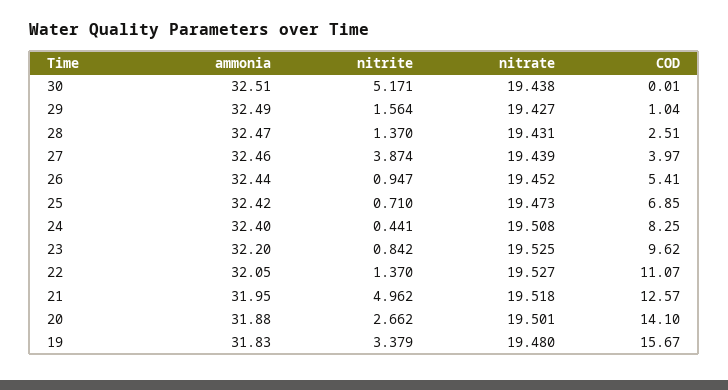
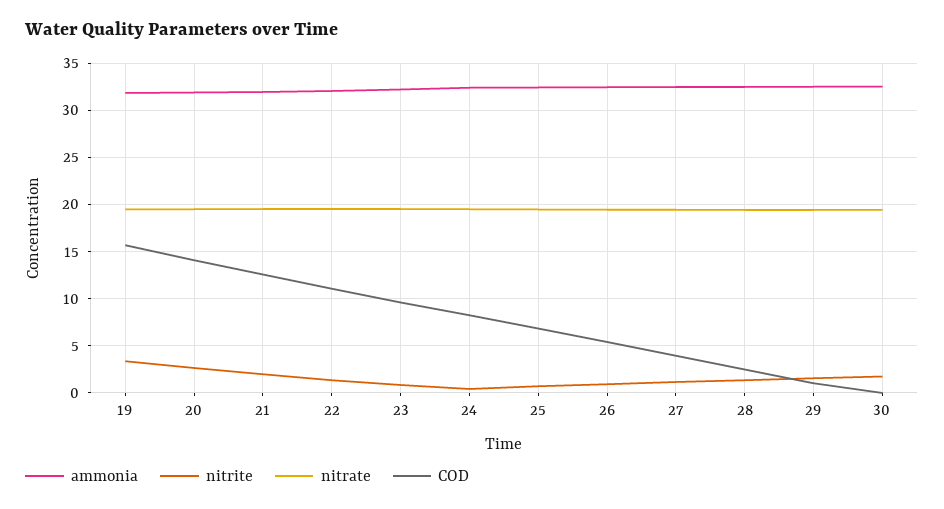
  {
    "ammonia": {
      "30": 32.51,
      "29": 32.49,
      "28": 32.47,
      "27": 32.46,
      "26": 32.44,
      "25": 32.42,
      "24": 32.4,
      "23": 32.2,
      "22": 32.05,
      "21": 31.95,
      "20": 31.88,
      "19": 31.83
    },
    "nitrite": {
-     "30": 5.171,
+     "30": 2,
      "29": 1.564,
      "28": 1.37,
-     "27": 3.874,
+     "27": 1,
      "26": 0.947,
      "25": 0.71,
      "24": 0.441,
      "23": 0.842,
      "22": 1.37,
-     "21": 4.962,
+     "21": 2,
      "20": 2.662,
      "19": 3.379
    },
    "nitrate": {
      "30": 19.438,
      "29": 19.427,
      "28": 19.431,
      "27": 19.439,
      "26": 19.452,
      "25": 19.473,
      "24": 19.508,
      "23": 19.525,
      "22": 19.527,
      "21": 19.518,
      "20": 19.501,
      "19": 19.48
    },
    "COD": {
      "30": 0.01,
      "29": 1.04,
      "28": 2.51,
      "27": 3.97,
      "26": 5.41,
      "25": 6.85,
      "24": 8.25,
      "23": 9.62,
      "22": 11.07,
      "21": 12.57,
      "20": 14.1,
      "19": 15.67
    }
  }

